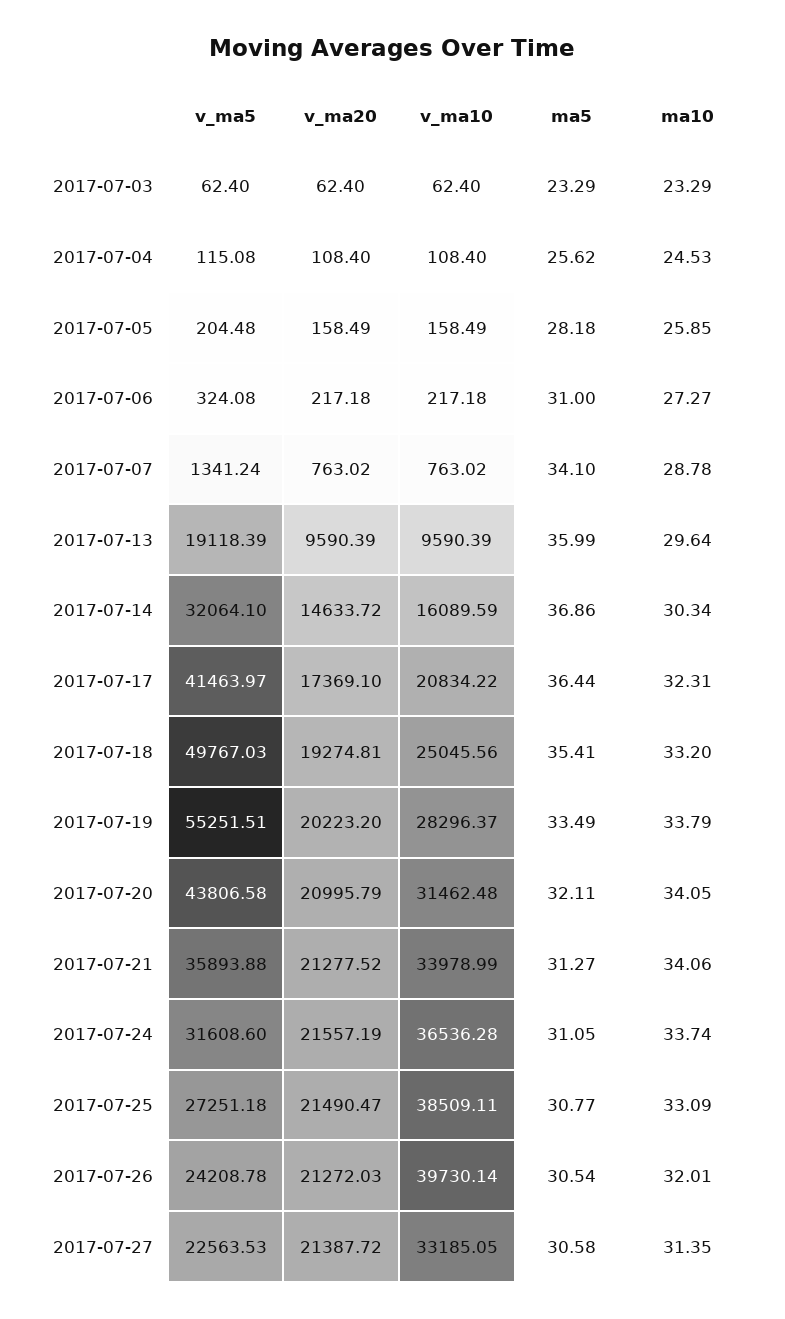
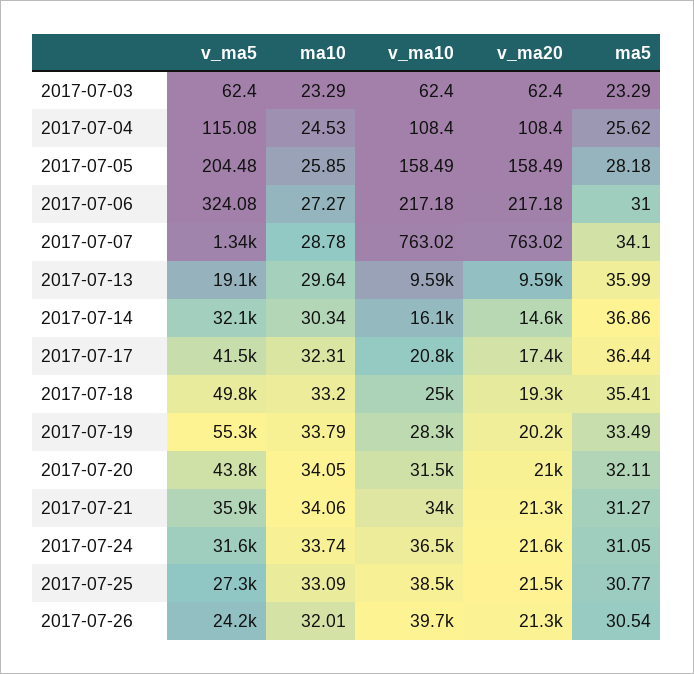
  {
    "v_ma5": {
      "2017-07-03": 62.4,
      "2017-07-04": 115.08,
      "2017-07-05": 204.48,
      "2017-07-06": 324.08,
      "2017-07-07": 1341.24,
      "2017-07-13": 19118.39,
      "2017-07-14": 32064.1,
      "2017-07-17": 41463.97,
      "2017-07-18": 49767.03,
      "2017-07-19": 55251.51,
      "2017-07-20": 43806.58,
      "2017-07-21": 35893.88,
      "2017-07-24": 31608.6,
      "2017-07-25": 27251.18,
-     "2017-07-26": 24208.78,
+     "2017-07-26": 24208.78
-     "2017-07-27": 22563.53
    },
    "v_ma20": {
      "2017-07-03": 62.4,
      "2017-07-04": 108.4,
      "2017-07-05": 158.49,
      "2017-07-06": 217.18,
      "2017-07-07": 763.02,
      "2017-07-13": 9590.39,
      "2017-07-14": 14633.72,
      "2017-07-17": 17369.1,
      "2017-07-18": 19274.81,
      "2017-07-19": 20223.2,
      "2017-07-20": 20995.79,
      "2017-07-21": 21277.52,
      "2017-07-24": 21557.19,
      "2017-07-25": 21490.47,
-     "2017-07-26": 21272.03,
+     "2017-07-26": 21272.03
-     "2017-07-27": 21387.72
    },
    "v_ma10": {
      "2017-07-03": 62.4,
      "2017-07-04": 108.4,
      "2017-07-05": 158.49,
      "2017-07-06": 217.18,
      "2017-07-07": 763.02,
      "2017-07-13": 9590.39,
      "2017-07-14": 16089.59,
      "2017-07-17": 20834.22,
      "2017-07-18": 25045.56,
      "2017-07-19": 28296.37,
      "2017-07-20": 31462.48,
      "2017-07-21": 33978.99,
      "2017-07-24": 36536.28,
      "2017-07-25": 38509.11,
-     "2017-07-26": 39730.14,
+     "2017-07-26": 39730.14
-     "2017-07-27": 33185.05
    },
    "ma5": {
      "2017-07-03": 23.29,
      "2017-07-04": 25.62,
      "2017-07-05": 28.18,
      "2017-07-06": 31,
      "2017-07-07": 34.1,
      "2017-07-13": 35.99,
      "2017-07-14": 36.86,
      "2017-07-17": 36.44,
      "2017-07-18": 35.41,
      "2017-07-19": 33.49,
      "2017-07-20": 32.11,
      "2017-07-21": 31.27,
      "2017-07-24": 31.05,
      "2017-07-25": 30.77,
-     "2017-07-26": 30.54,
+     "2017-07-26": 30.54
-     "2017-07-27": 30.58
    },
    "ma10": {
      "2017-07-03": 23.29,
      "2017-07-04": 24.53,
      "2017-07-05": 25.85,
      "2017-07-06": 27.27,
      "2017-07-07": 28.78,
      "2017-07-13": 29.64,
      "2017-07-14": 30.34,
      "2017-07-17": 32.31,
      "2017-07-18": 33.2,
      "2017-07-19": 33.79,
      "2017-07-20": 34.05,
      "2017-07-21": 34.06,
      "2017-07-24": 33.74,
      "2017-07-25": 33.09,
-     "2017-07-26": 32.01,
+     "2017-07-26": 32.01
-     "2017-07-27": 31.35
    }
  }

